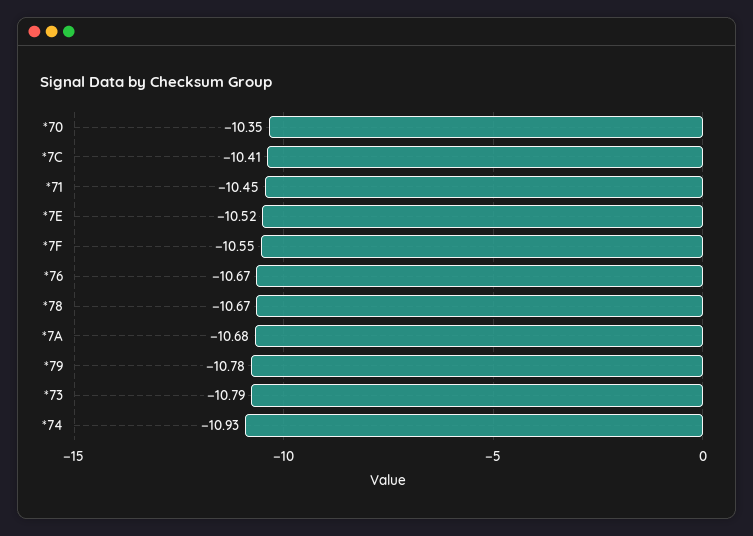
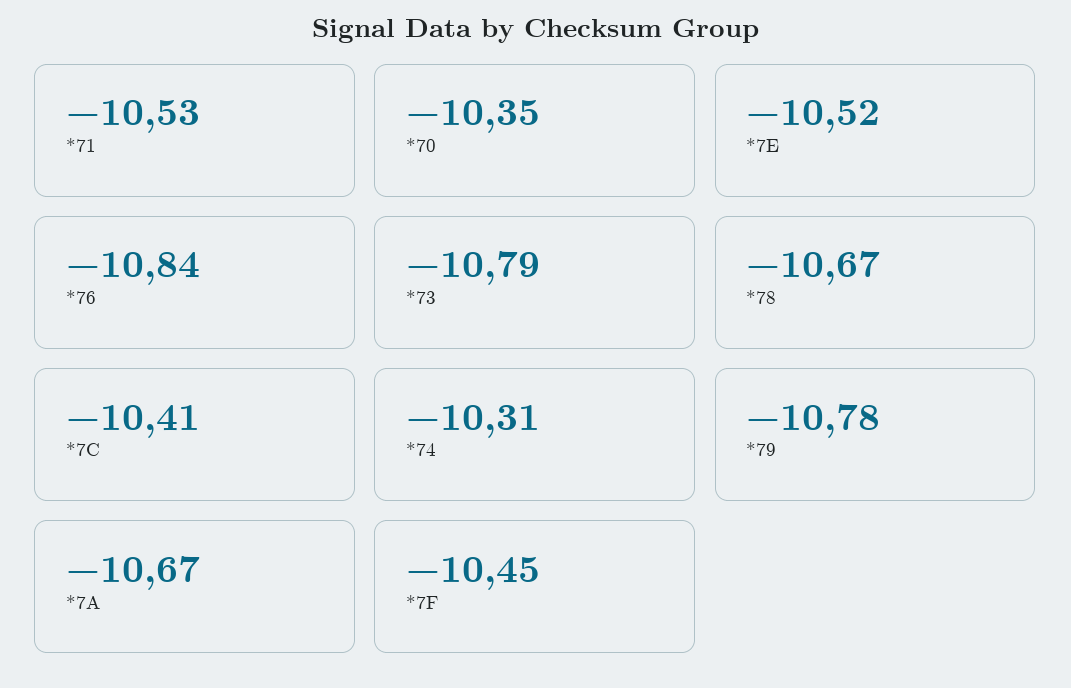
  {
    "*70": -10.35,
    "*7C": -10.41,
-   "*71": -10.45,
+   "*71": -10.53,
    "*7E": -10.52,
-   "*7F": -10.55,
+   "*7F": -10.45,
-   "*76": -10.67,
+   "*76": -10.84,
    "*78": -10.67,
-   "*7A": -10.68,
+   "*7A": -10.67,
    "*79": -10.78,
    "*73": -10.79,
-   "*74": -10.93
+   "*74": -10.31
  }

